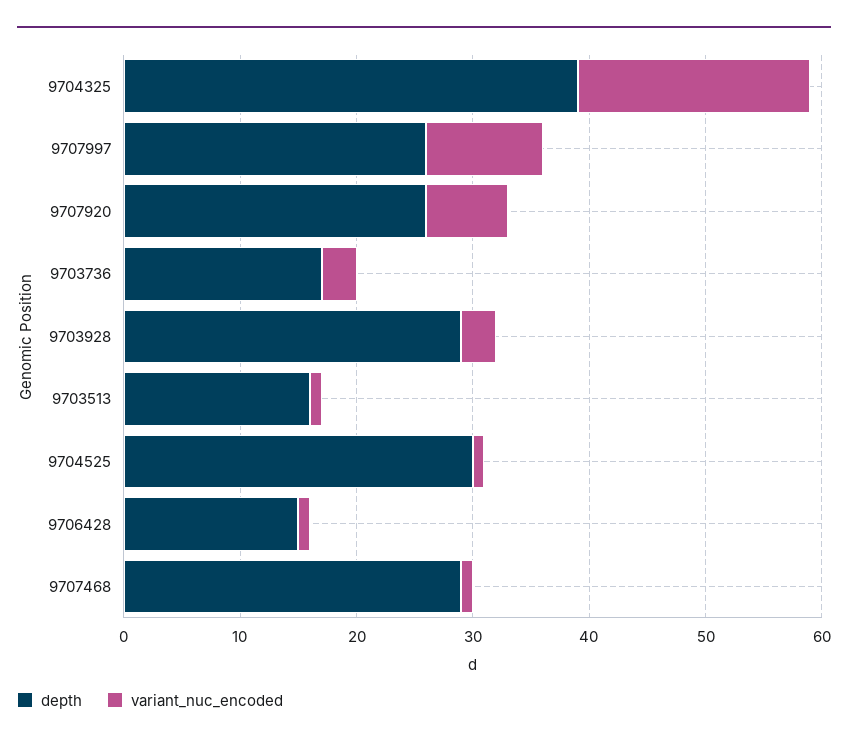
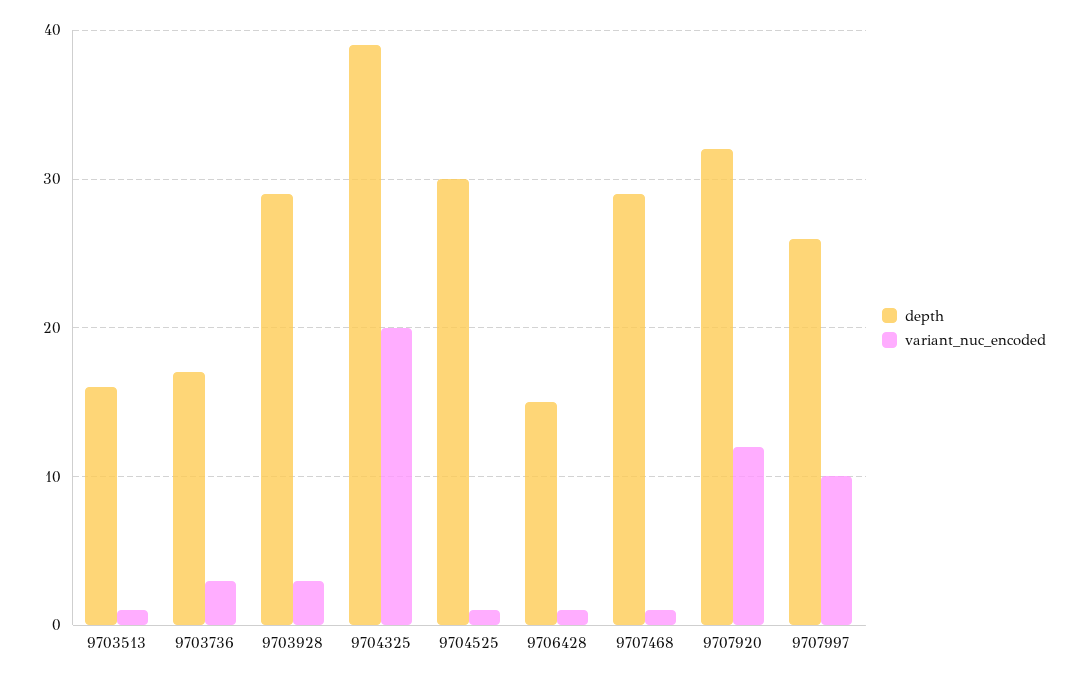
  {
    "depth": {
      "9704325": 39,
      "9707997": 26,
-     "9707920": 26,
+     "9707920": 32,
      "9703736": 17,
      "9703928": 29,
      "9703513": 16,
      "9704525": 30,
      "9706428": 15,
      "9707468": 29
    },
    "variant_nuc_encoded": {
      "9704325": 20,
      "9707997": 10,
-     "9707920": 7,
+     "9707920": 12,
      "9703736": 3,
      "9703928": 3,
      "9703513": 1,
      "9704525": 1,
      "9706428": 1,
      "9707468": 1
    }
  }

